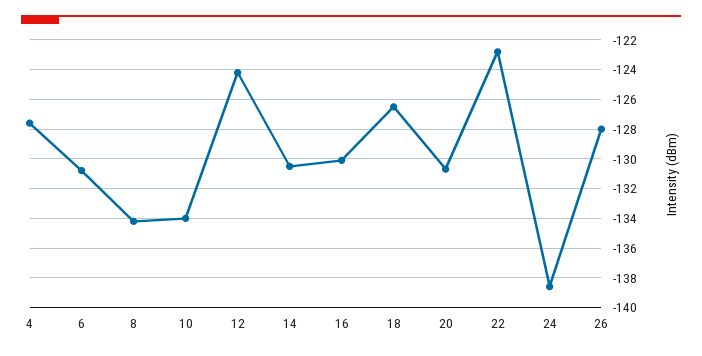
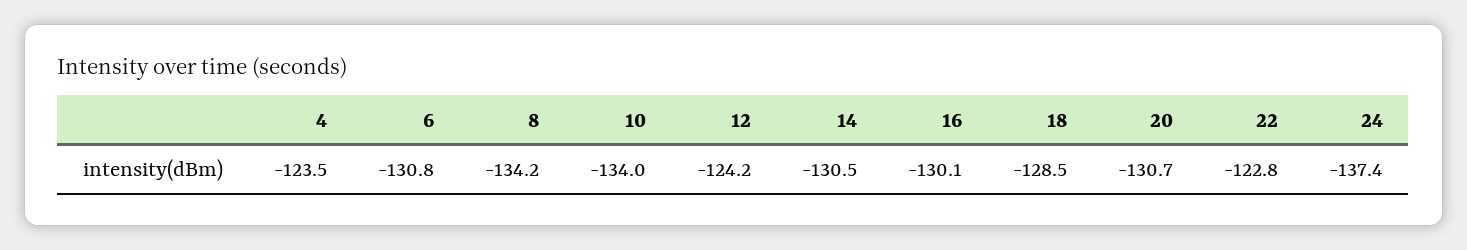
  {
-   "4": -127.5,
+   "4": -123.5,
    "6": -130.8,
    "8": -134.2,
    "10": -134,
    "12": -124.2,
    "14": -130.5,
    "16": -130.1,
-   "18": -126.5,
+   "18": -128.5,
    "20": -130.7,
    "22": -122.8,
-   "24": -138.5,
+   "24": -137.4
-   "26": -128
  }

